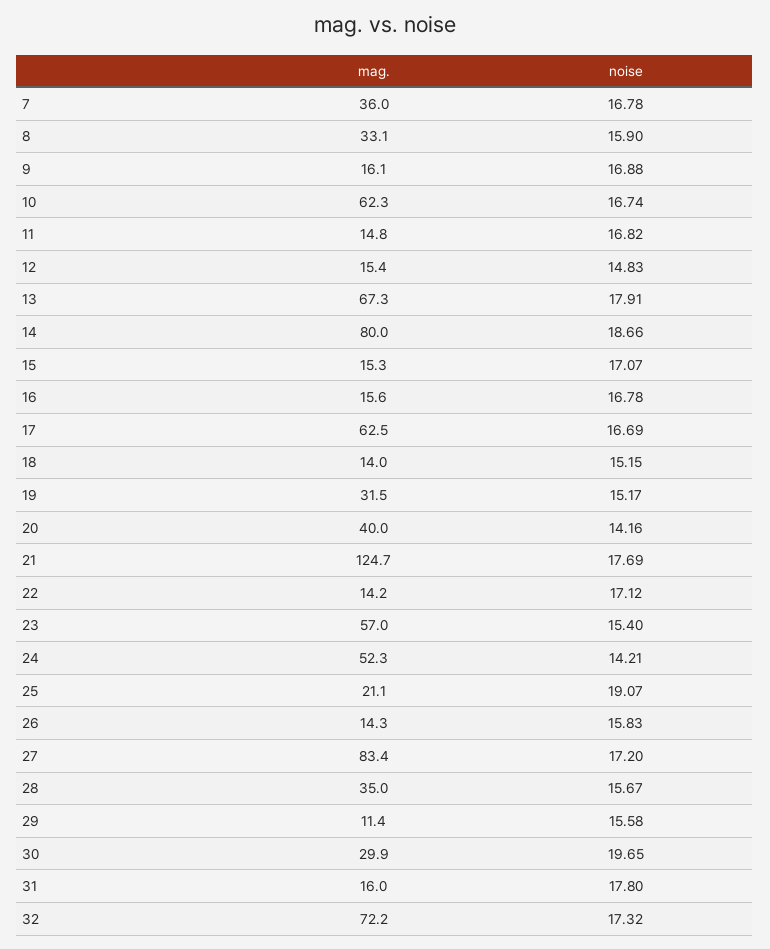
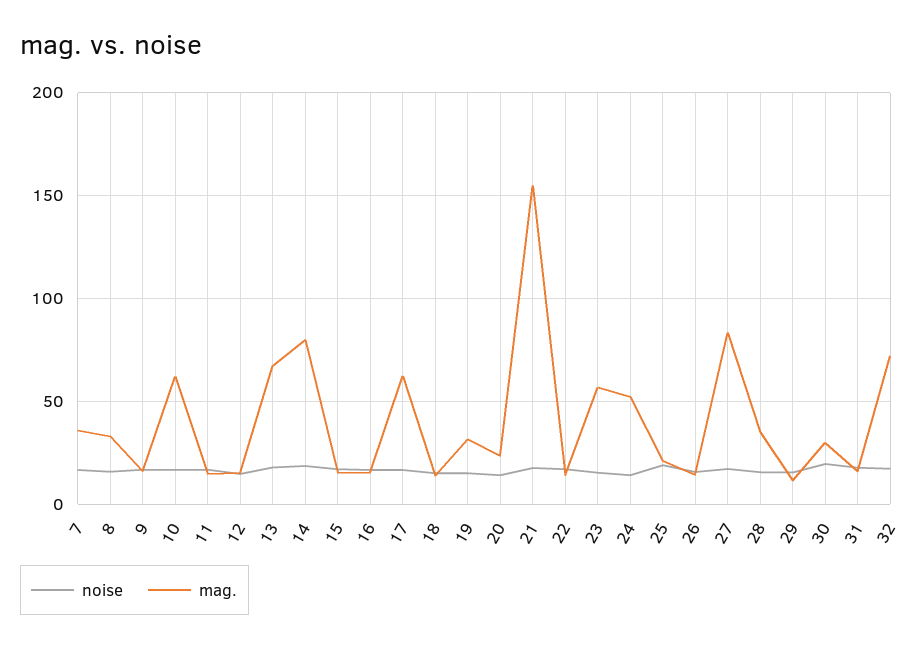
  {
    "mag.": {
      "7": 36,
      "8": 33.1,
      "9": 16.1,
      "10": 62.3,
      "11": 14.8,
      "12": 15.4,
      "13": 67.3,
      "14": 80,
      "15": 15.3,
      "16": 15.6,
      "17": 62.5,
      "18": 14,
      "19": 31.5,
-     "20": 40,
+     "20": 25,
-     "21": 124.7,
+     "21": 155,
      "22": 14.2,
      "23": 57,
      "24": 52.3,
      "25": 21.1,
      "26": 14.3,
      "27": 83.4,
      "28": 35,
      "29": 11.4,
      "30": 29.9,
      "31": 16,
      "32": 72.2
    },
    "noise": {
      "7": 16.78,
      "8": 15.9,
      "9": 16.88,
      "10": 16.74,
      "11": 16.82,
      "12": 14.83,
      "13": 17.91,
      "14": 18.66,
      "15": 17.07,
      "16": 16.78,
      "17": 16.69,
      "18": 15.15,
      "19": 15.17,
      "20": 14.16,
      "21": 17.69,
      "22": 17.12,
      "23": 15.4,
      "24": 14.21,
      "25": 19.07,
      "26": 15.83,
      "27": 17.2,
      "28": 15.67,
      "29": 15.58,
      "30": 19.65,
      "31": 17.8,
      "32": 17.32
    }
  }

